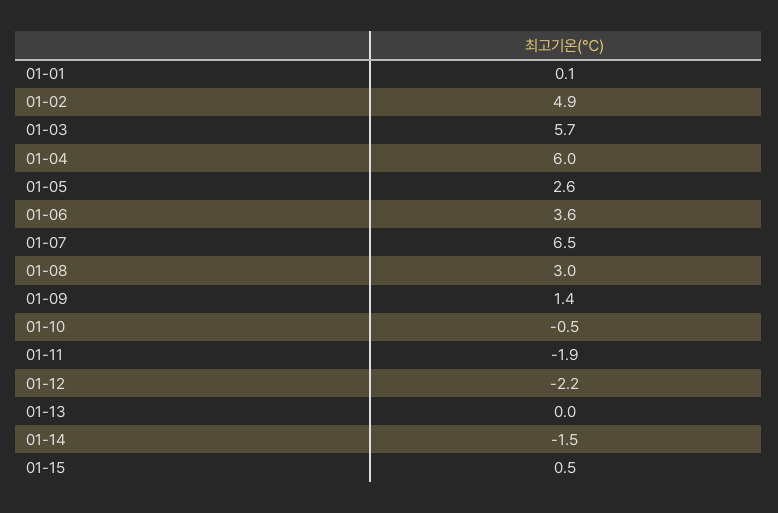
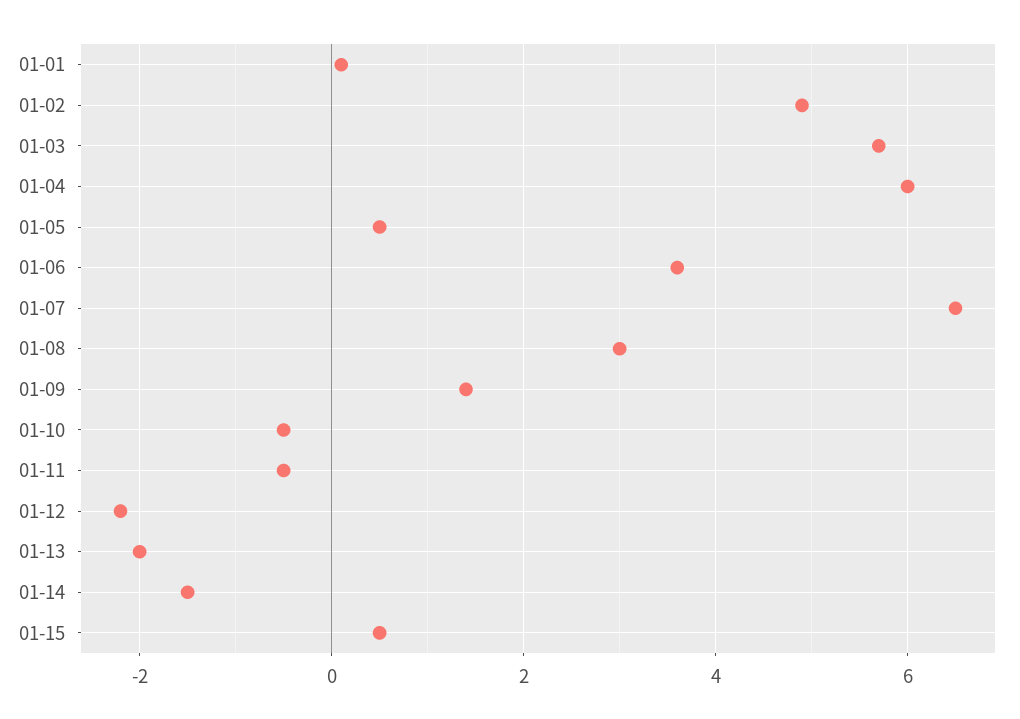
  {
    "01-01": 0.1,
    "01-02": 4.9,
    "01-03": 5.7,
    "01-04": 6,
-   "01-05": 2.6,
+   "01-05": 0.5,
    "01-06": 3.6,
    "01-07": 6.5,
    "01-08": 3,
    "01-09": 1.4,
    "01-10": -0.5,
-   "01-11": -1.9,
+   "01-11": -0.5,
    "01-12": -2.2,
-   "01-13": 0,
+   "01-13": -2,
    "01-14": -1.5,
    "01-15": 0.5
  }

